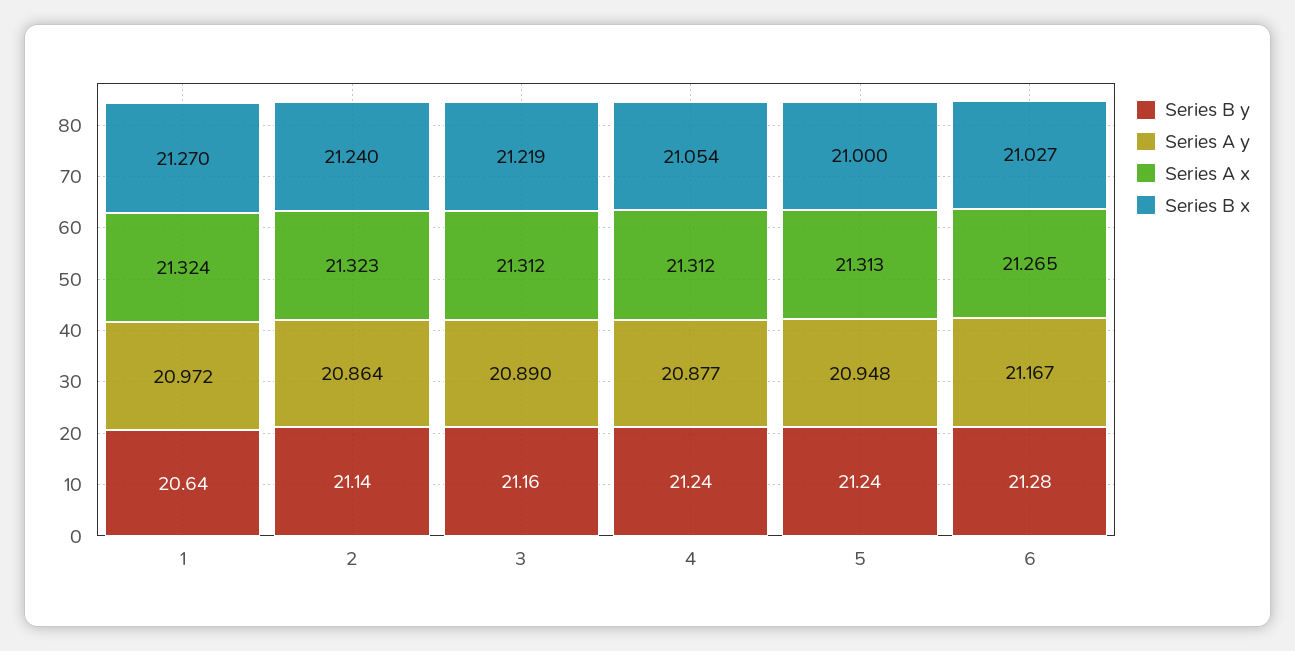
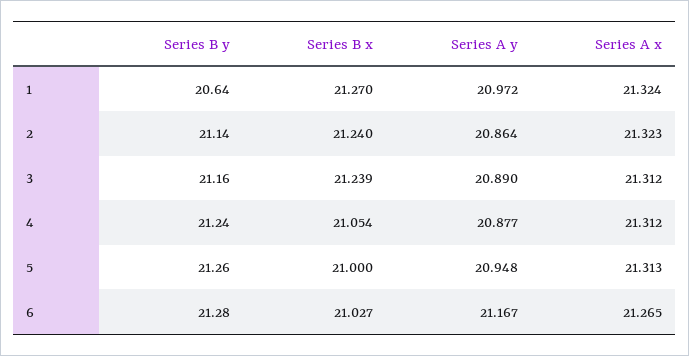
  {
    "Series B y": {
      "1": 20.64,
      "2": 21.14,
      "3": 21.16,
      "4": 21.24,
-     "5": 21.24,
+     "5": 21.26,
      "6": 21.28
    },
    "Series A y": {
      "1": 20.972,
      "2": 20.864,
      "3": 20.89,
      "4": 20.877,
      "5": 20.948,
      "6": 21.167
    },
    "Series A x": {
      "1": 21.324,
      "2": 21.323,
      "3": 21.312,
      "4": 21.312,
      "5": 21.313,
      "6": 21.265
    },
    "Series B x": {
      "1": 21.27,
      "2": 21.24,
-     "3": 21.219,
+     "3": 21.239,
      "4": 21.054,
      "5": 21,
      "6": 21.027
    }
  }

